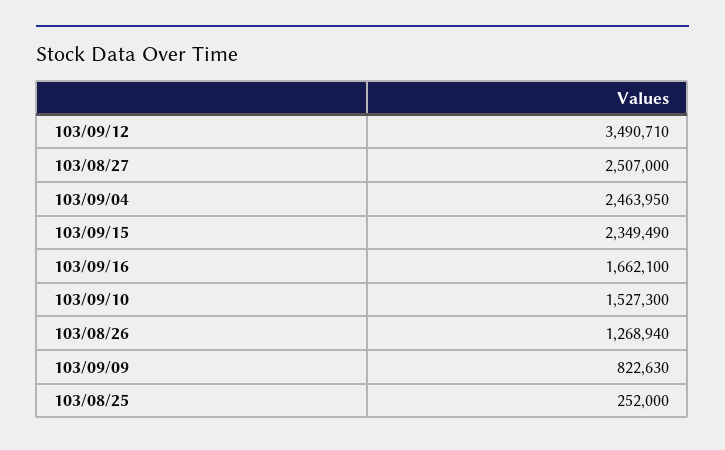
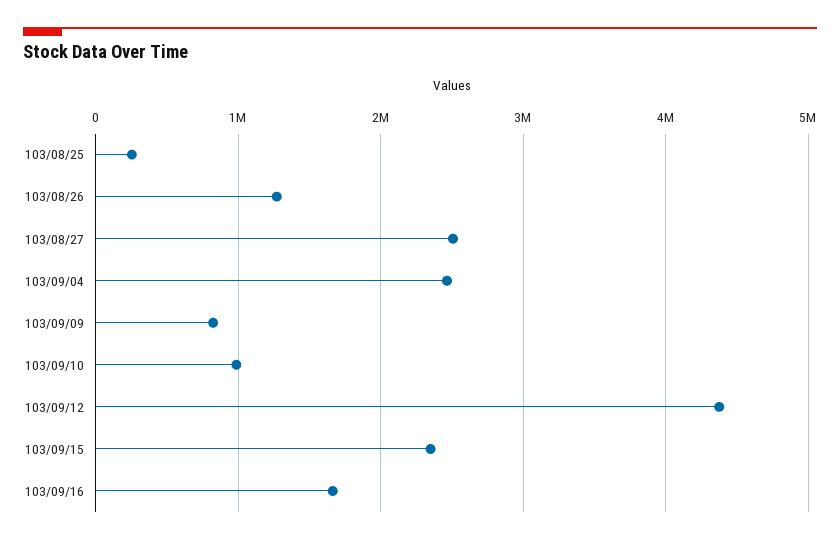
  {
-   "103/09/12": 3490710,
+   "103/09/12": 4400000,
    "103/08/27": 2507000,
    "103/09/04": 2463950,
    "103/09/15": 2349490,
    "103/09/16": 1662100,
-   "103/09/10": 1527300,
+   "103/09/10": 1000000,
    "103/08/26": 1268940,
    "103/09/09": 822630,
    "103/08/25": 252000
  }

